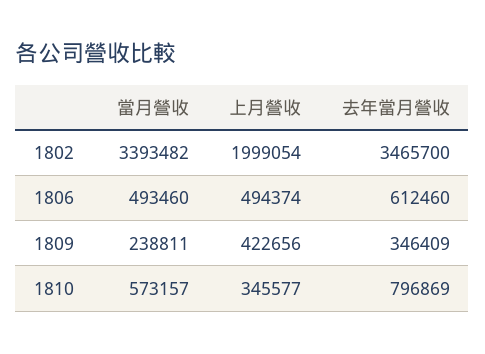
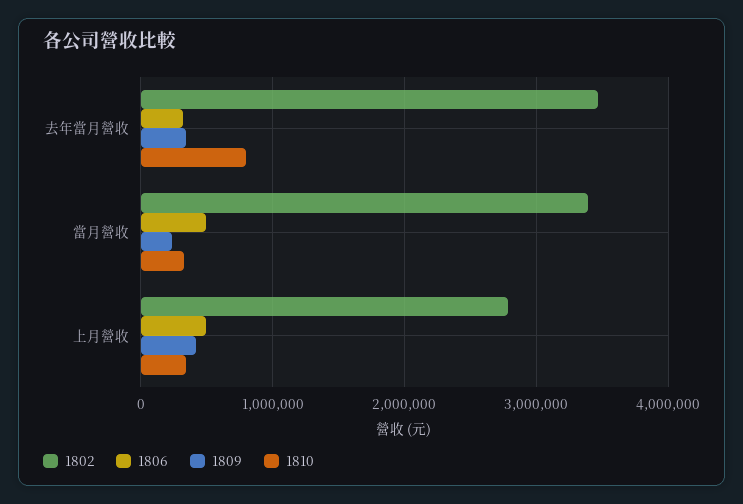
  {
    "1802": {
      "當月營收": 3393482,
-     "上月營收": 1999054,
+     "上月營收": 2800000,
      "去年當月營收": 3465700
    },
    "1806": {
      "當月營收": 493460,
      "上月營收": 494374,
-     "去年當月營收": 612460
+     "去年當月營收": 300000
    },
    "1809": {
      "當月營收": 238811,
      "上月營收": 422656,
      "去年當月營收": 346409
    },
    "1810": {
-     "當月營收": 573157,
+     "當月營收": 300000,
      "上月營收": 345577,
      "去年當月營收": 796869
    }
  }

